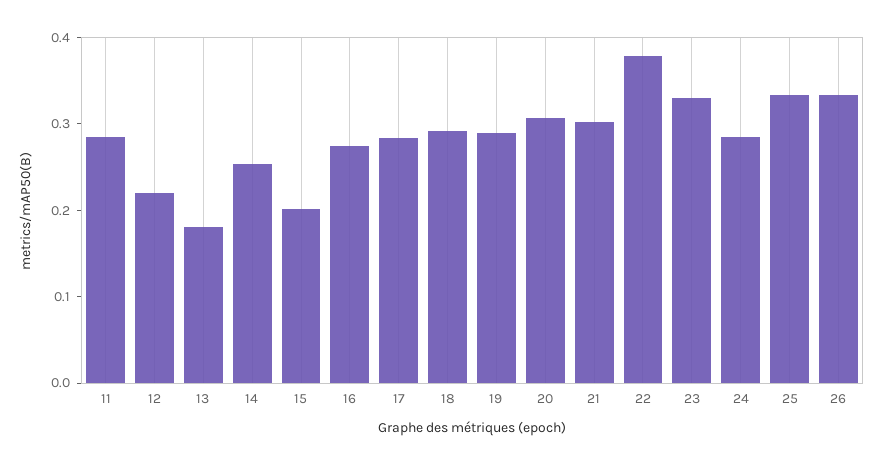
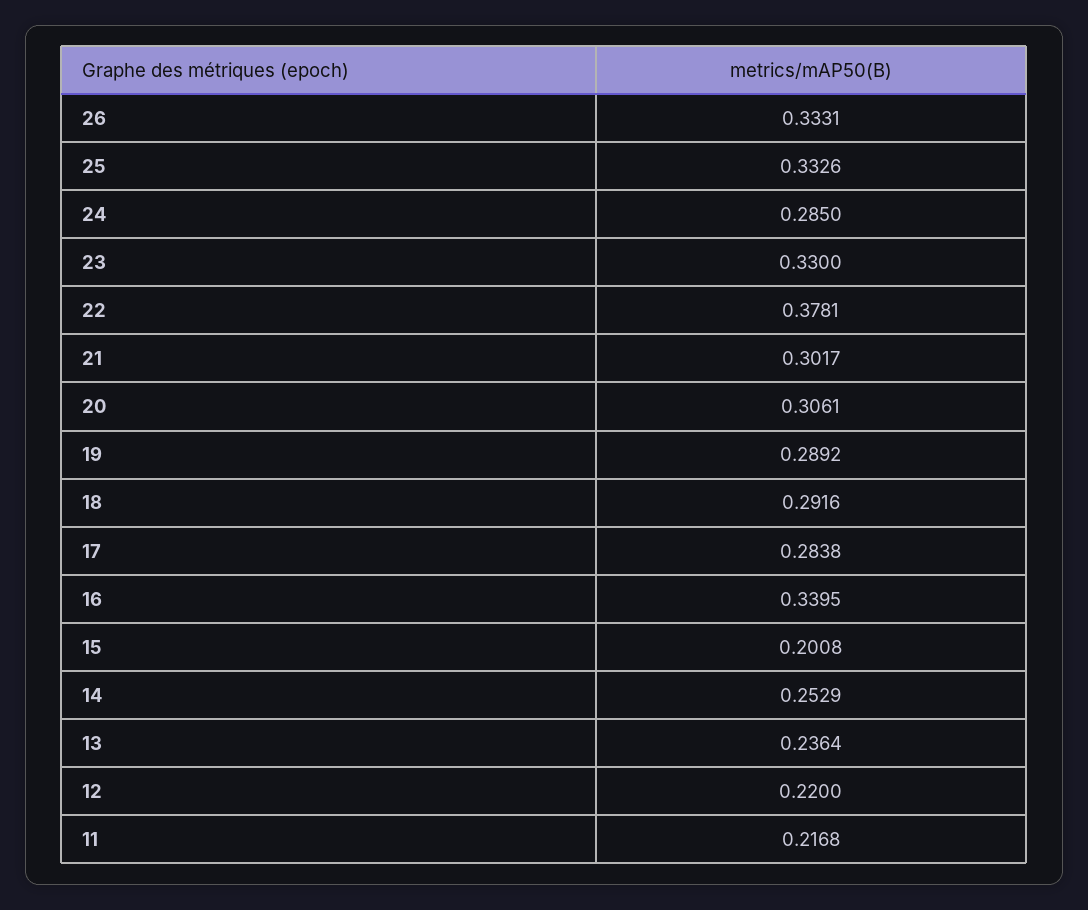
  {
-   "11": 0.28,
+   "11": 0.2168,
    "12": 0.22,
-   "13": 0.18,
+   "13": 0.2364,
    "14": 0.2529,
    "15": 0.2008,
-   "16": 0.28,
+   "16": 0.3395,
    "17": 0.2838,
    "18": 0.2916,
    "19": 0.2892,
    "20": 0.3061,
    "21": 0.3017,
    "22": 0.3781,
    "23": 0.33,
    "24": 0.285,
    "25": 0.3326,
    "26": 0.3331
  }

